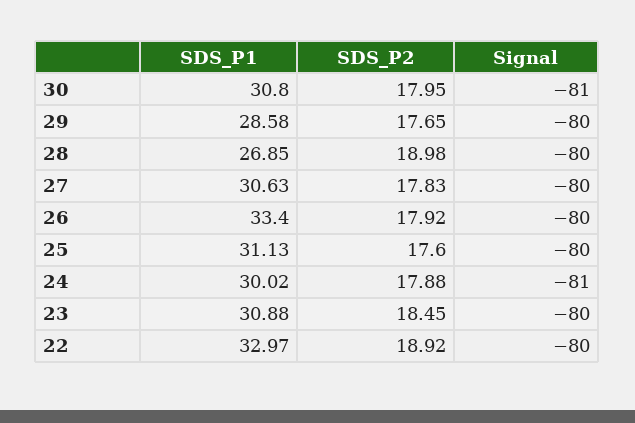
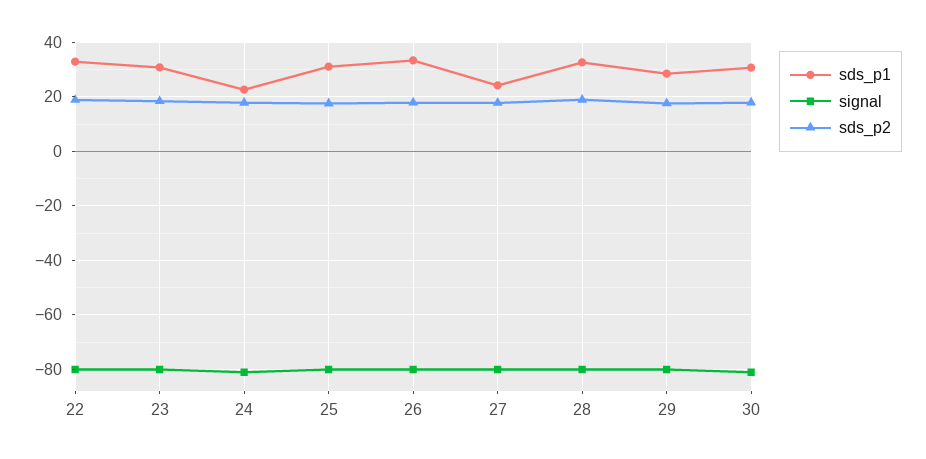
  {
    "SDS_P1": {
      "30": 30.8,
      "29": 28.58,
-     "28": 26.85,
+     "28": 32.5,
-     "27": 30.63,
+     "27": 25,
      "26": 33.4,
      "25": 31.13,
-     "24": 30.02,
+     "24": 22.5,
      "23": 30.88,
      "22": 32.97
    },
    "SDS_P2": {
      "30": 17.95,
      "29": 17.65,
      "28": 18.98,
      "27": 17.83,
      "26": 17.92,
      "25": 17.6,
      "24": 17.88,
      "23": 18.45,
      "22": 18.92
    },
    "Signal": {
      "30": -81,
      "29": -80,
      "28": -80,
      "27": -80,
      "26": -80,
      "25": -80,
      "24": -81,
      "23": -80,
      "22": -80
    }
  }

